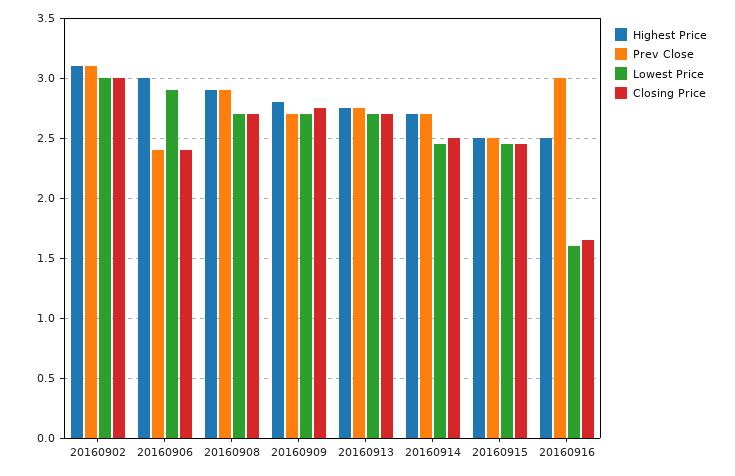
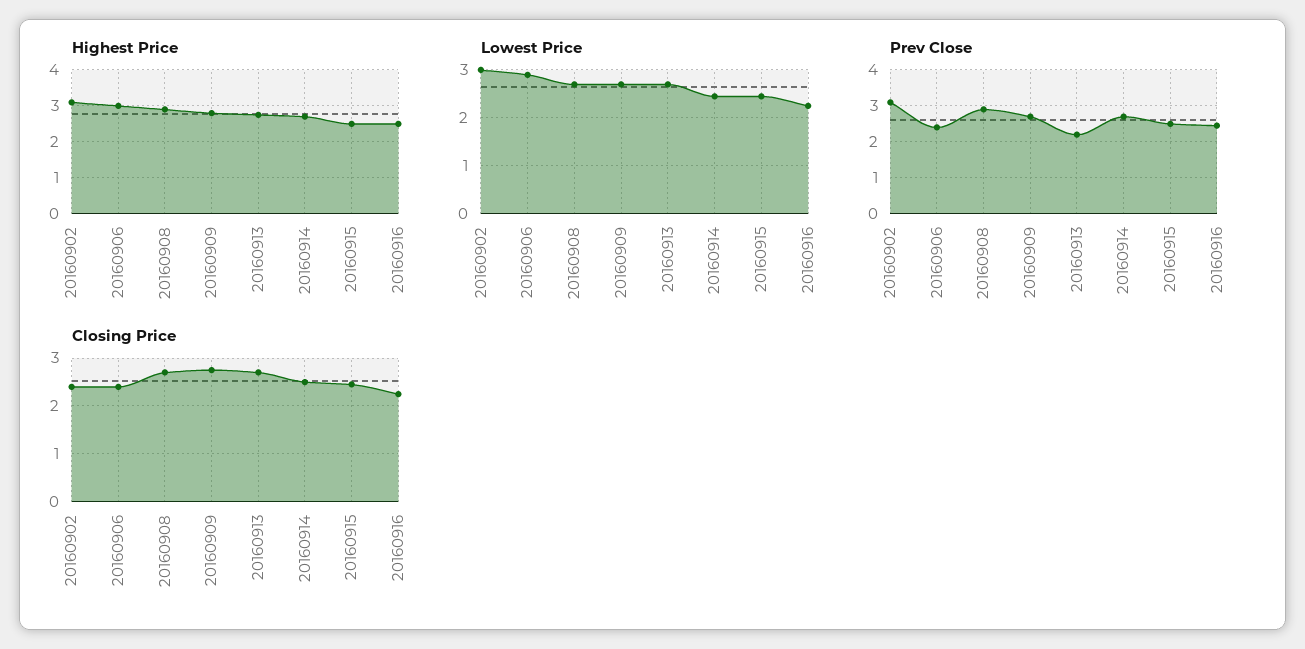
  {
    "Highest Price": {
      "20160902": 3.1,
      "20160906": 3,
      "20160908": 2.9,
      "20160909": 2.8,
      "20160913": 2.75,
      "20160914": 2.7,
      "20160915": 2.5,
      "20160916": 2.5
    },
    "Prev Close": {
      "20160902": 3.1,
      "20160906": 2.4,
      "20160908": 2.9,
      "20160909": 2.7,
-     "20160913": 2.75,
+     "20160913": 2.2,
      "20160914": 2.7,
      "20160915": 2.5,
-     "20160916": 3
+     "20160916": 2.4
    },
    "Lowest Price": {
      "20160902": 3,
      "20160906": 2.9,
      "20160908": 2.7,
      "20160909": 2.7,
      "20160913": 2.7,
      "20160914": 2.45,
      "20160915": 2.45,
-     "20160916": 1.6
+     "20160916": 2.2
    },
    "Closing Price": {
-     "20160902": 3,
+     "20160902": 2.4,
      "20160906": 2.4,
      "20160908": 2.7,
      "20160909": 2.75,
      "20160913": 2.7,
      "20160914": 2.5,
      "20160915": 2.45,
-     "20160916": 1.65
+     "20160916": 2.2
    }
  }

